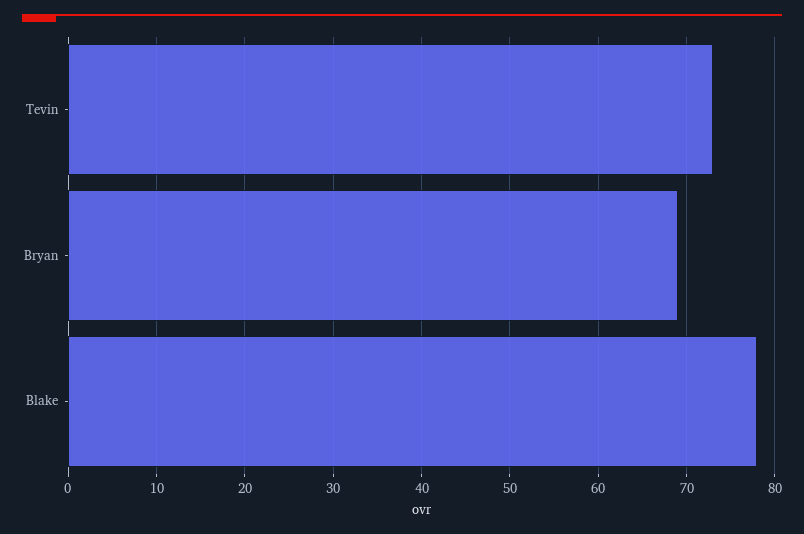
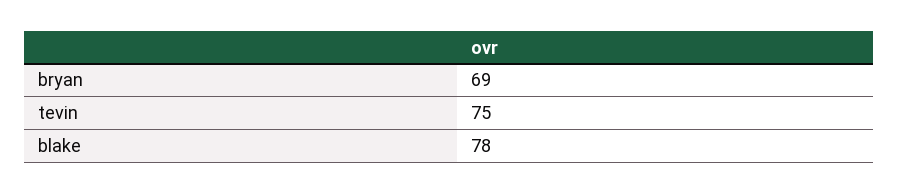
  {
-   "Tevin": 73,
+   "Tevin": 75,
    "Bryan": 69,
    "Blake": 78
  }

